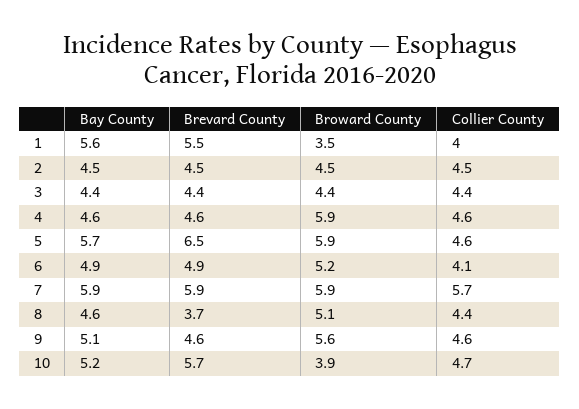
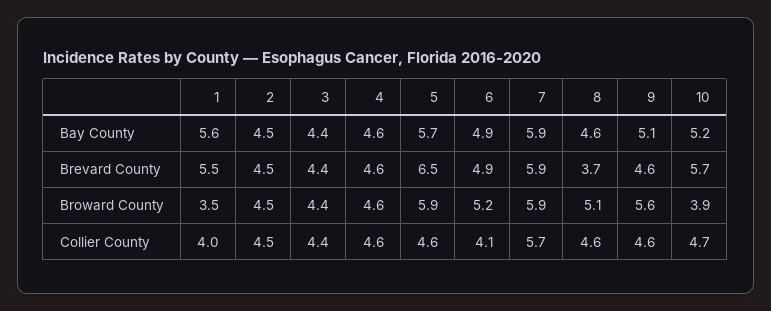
  {
    "Bay County": {
      "1": 5.6,
      "2": 4.5,
      "3": 4.4,
      "4": 4.6,
      "5": 5.7,
      "6": 4.9,
      "7": 5.9,
      "8": 4.6,
      "9": 5.1,
      "10": 5.2
    },
    "Brevard County": {
      "1": 5.5,
      "2": 4.5,
      "3": 4.4,
      "4": 4.6,
      "5": 6.5,
      "6": 4.9,
      "7": 5.9,
      "8": 3.7,
      "9": 4.6,
      "10": 5.7
    },
    "Broward County": {
      "1": 3.5,
      "2": 4.5,
      "3": 4.4,
-     "4": 5.9,
+     "4": 4.6,
      "5": 5.9,
      "6": 5.2,
      "7": 5.9,
      "8": 5.1,
      "9": 5.6,
      "10": 3.9
    },
    "Collier County": {
      "1": 4,
      "2": 4.5,
      "3": 4.4,
      "4": 4.6,
      "5": 4.6,
      "6": 4.1,
      "7": 5.7,
-     "8": 4.4,
+     "8": 4.6,
      "9": 4.6,
      "10": 4.7
    }
  }

